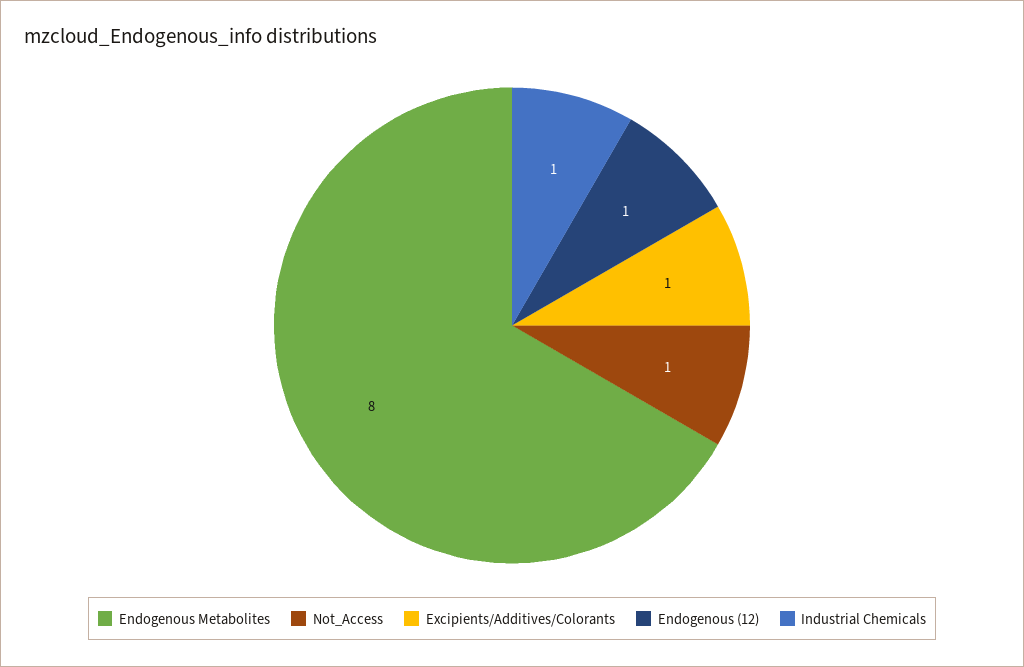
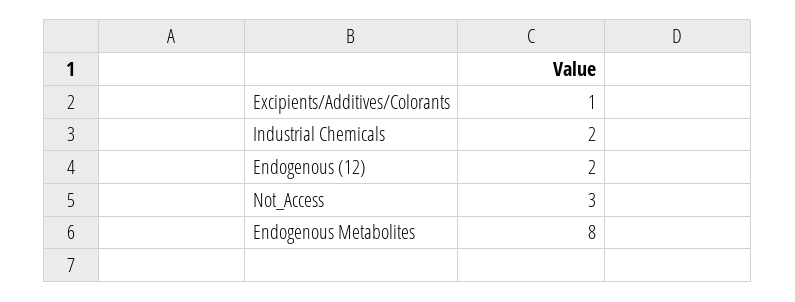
  {
    "Endogenous Metabolites": 8,
-   "Not_Access": 1,
+   "Not_Access": 3,
    "Excipients/Additives/Colorants": 1,
-   "Endogenous (12)": 1,
+   "Endogenous (12)": 2,
-   "Industrial Chemicals": 1
+   "Industrial Chemicals": 2
  }

